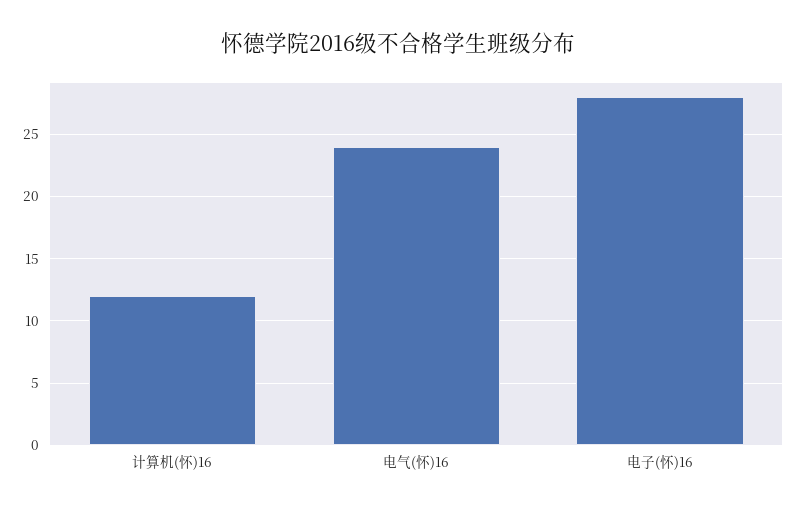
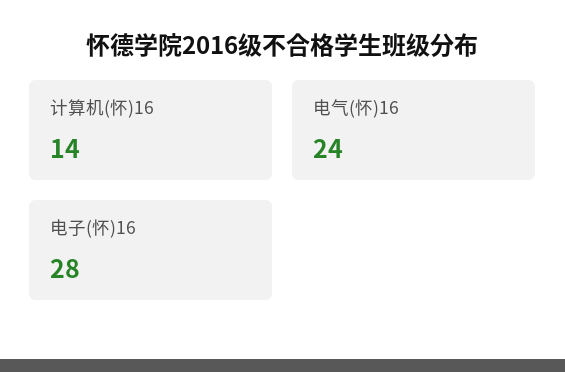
  {
-   "计算机(怀)16": 12,
+   "计算机(怀)16": 14,
    "电气(怀)16": 24,
    "电子(怀)16": 28
  }

